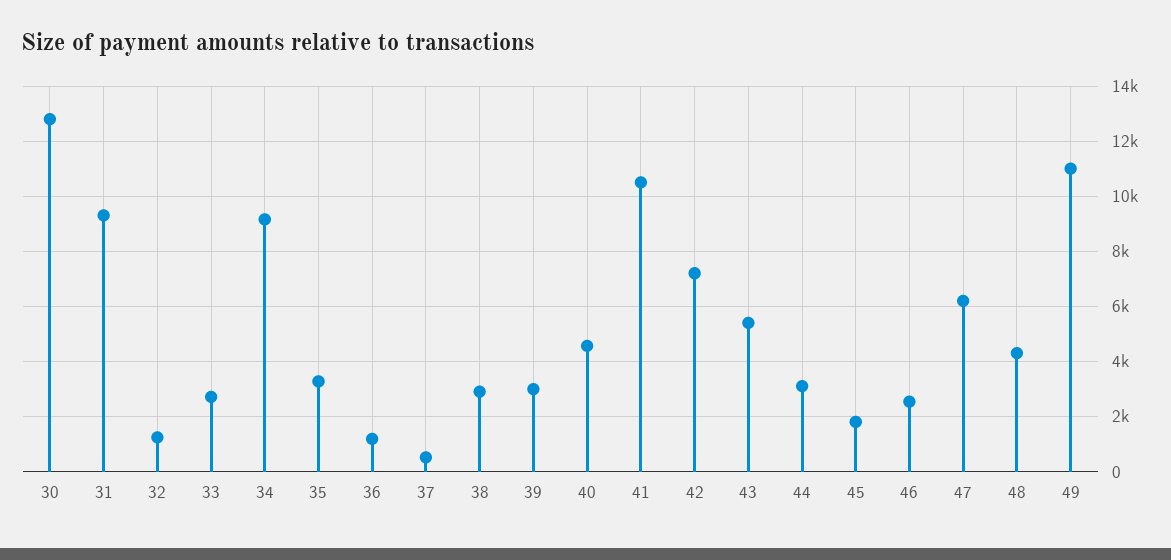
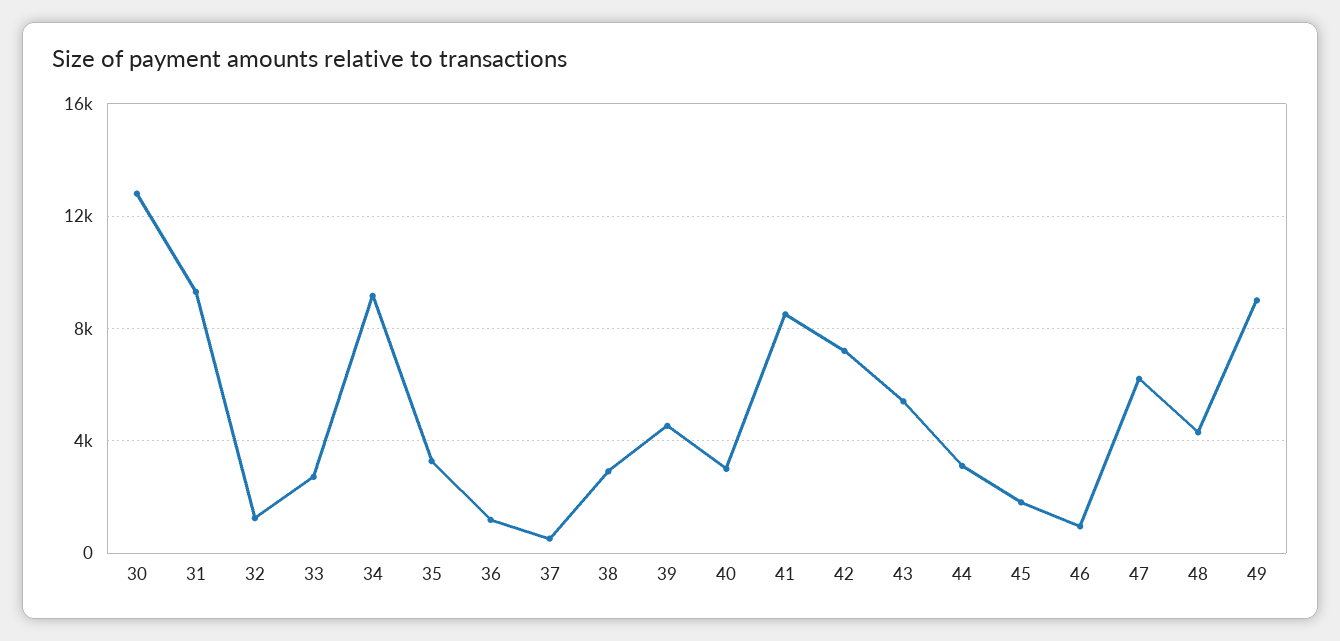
  {
    "30": 12750,
    "31": 9250,
    "32": 1250,
    "33": 2750,
    "34": 9250,
    "35": 3250,
    "36": 1250,
    "37": 500,
    "38": 3000,
-   "39": 3000,
+   "39": 4500,
-   "40": 4500,
+   "40": 3000,
-   "41": 10500,
+   "41": 8500,
    "42": 7250,
    "43": 5500,
    "44": 3000,
    "45": 1750,
-   "46": 2500,
+   "46": 1000,
    "47": 6250,
    "48": 4250,
-   "49": 11000
+   "49": 9000
  }

